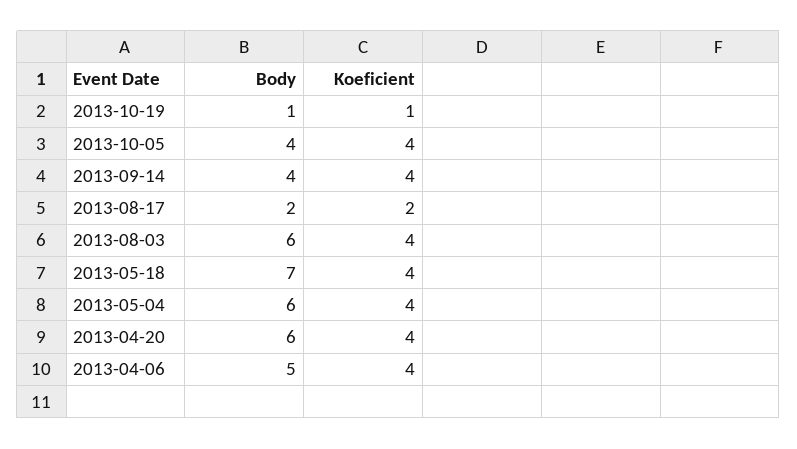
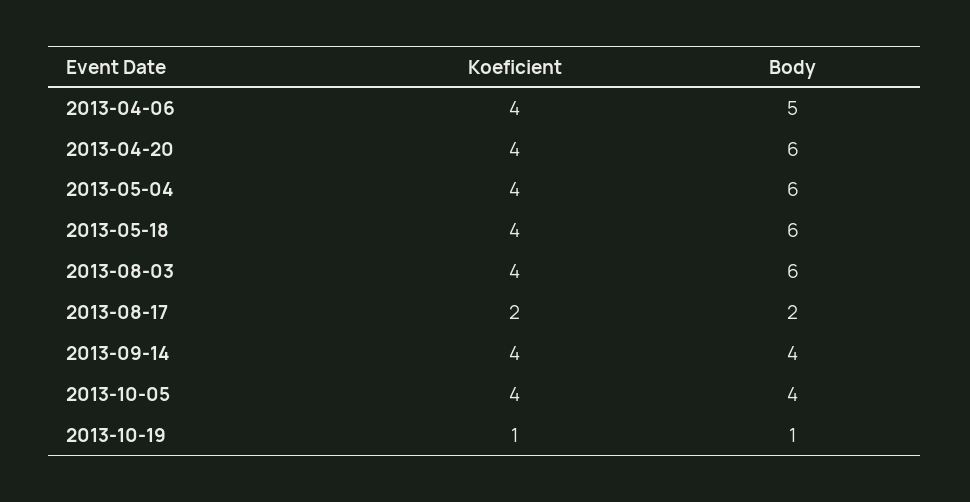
  {
    "Body": {
      "2013-10-19": 1,
      "2013-10-05": 4,
      "2013-09-14": 4,
      "2013-08-17": 2,
      "2013-08-03": 6,
-     "2013-05-18": 7,
+     "2013-05-18": 6,
      "2013-05-04": 6,
      "2013-04-20": 6,
      "2013-04-06": 5
    },
    "Koeficient": {
      "2013-10-19": 1,
      "2013-10-05": 4,
      "2013-09-14": 4,
      "2013-08-17": 2,
      "2013-08-03": 4,
      "2013-05-18": 4,
      "2013-05-04": 4,
      "2013-04-20": 4,
      "2013-04-06": 4
    }
  }

